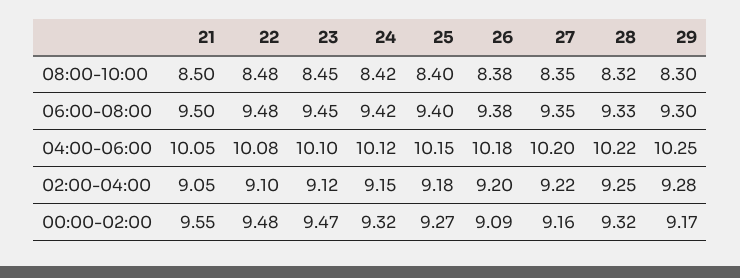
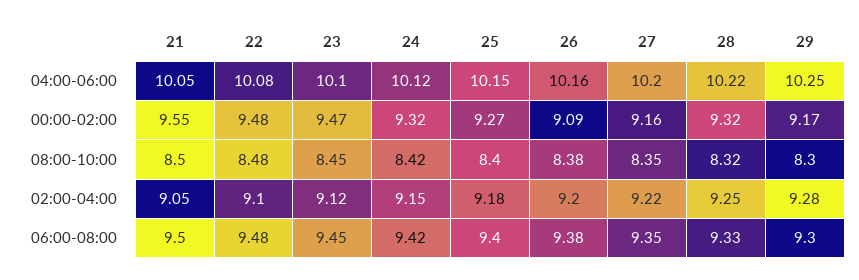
  {
    "21": {
      "08:00-10:00": 8.5,
      "06:00-08:00": 9.5,
      "04:00-06:00": 10.05,
      "02:00-04:00": 9.05,
      "00:00-02:00": 9.55
    },
    "22": {
      "08:00-10:00": 8.48,
      "06:00-08:00": 9.48,
      "04:00-06:00": 10.08,
      "02:00-04:00": 9.1,
      "00:00-02:00": 9.48
    },
    "23": {
      "08:00-10:00": 8.45,
      "06:00-08:00": 9.45,
      "04:00-06:00": 10.1,
      "02:00-04:00": 9.12,
      "00:00-02:00": 9.47
    },
    "24": {
      "08:00-10:00": 8.42,
      "06:00-08:00": 9.42,
      "04:00-06:00": 10.12,
      "02:00-04:00": 9.15,
      "00:00-02:00": 9.32
    },
    "25": {
      "08:00-10:00": 8.4,
      "06:00-08:00": 9.4,
      "04:00-06:00": 10.15,
      "02:00-04:00": 9.18,
      "00:00-02:00": 9.27
    },
    "26": {
      "08:00-10:00": 8.38,
      "06:00-08:00": 9.38,
-     "04:00-06:00": 10.18,
+     "04:00-06:00": 10.16,
      "02:00-04:00": 9.2,
      "00:00-02:00": 9.09
    },
    "27": {
      "08:00-10:00": 8.35,
      "06:00-08:00": 9.35,
      "04:00-06:00": 10.2,
      "02:00-04:00": 9.22,
      "00:00-02:00": 9.16
    },
    "28": {
      "08:00-10:00": 8.32,
      "06:00-08:00": 9.33,
      "04:00-06:00": 10.22,
      "02:00-04:00": 9.25,
      "00:00-02:00": 9.32
    },
    "29": {
      "08:00-10:00": 8.3,
      "06:00-08:00": 9.3,
      "04:00-06:00": 10.25,
      "02:00-04:00": 9.28,
      "00:00-02:00": 9.17
    }
  }

